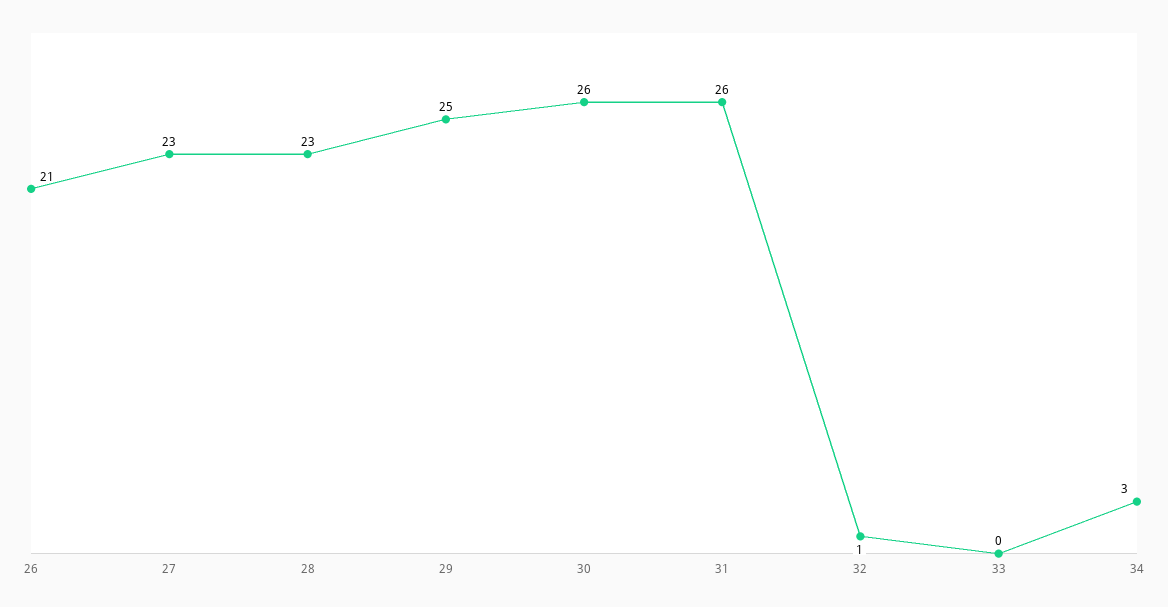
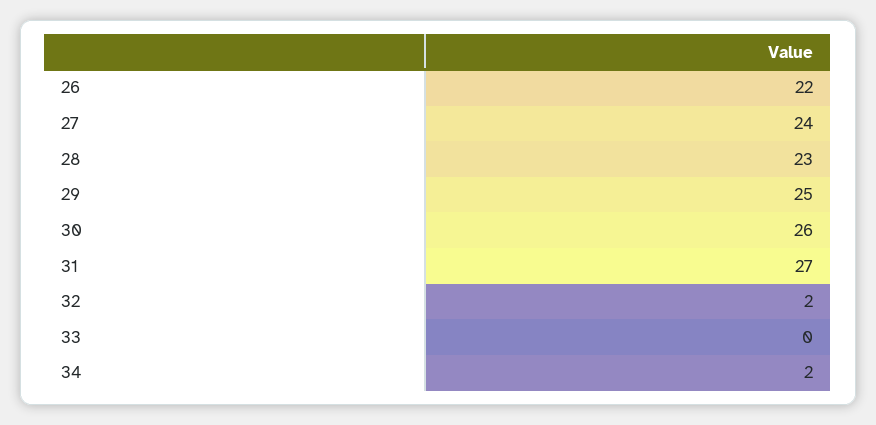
  {
-   "26": 21,
+   "26": 22,
-   "27": 23,
+   "27": 24,
    "28": 23,
    "29": 25,
    "30": 26,
-   "31": 26,
+   "31": 27,
-   "32": 1,
+   "32": 2,
    "33": 0,
-   "34": 3
+   "34": 2
  }

